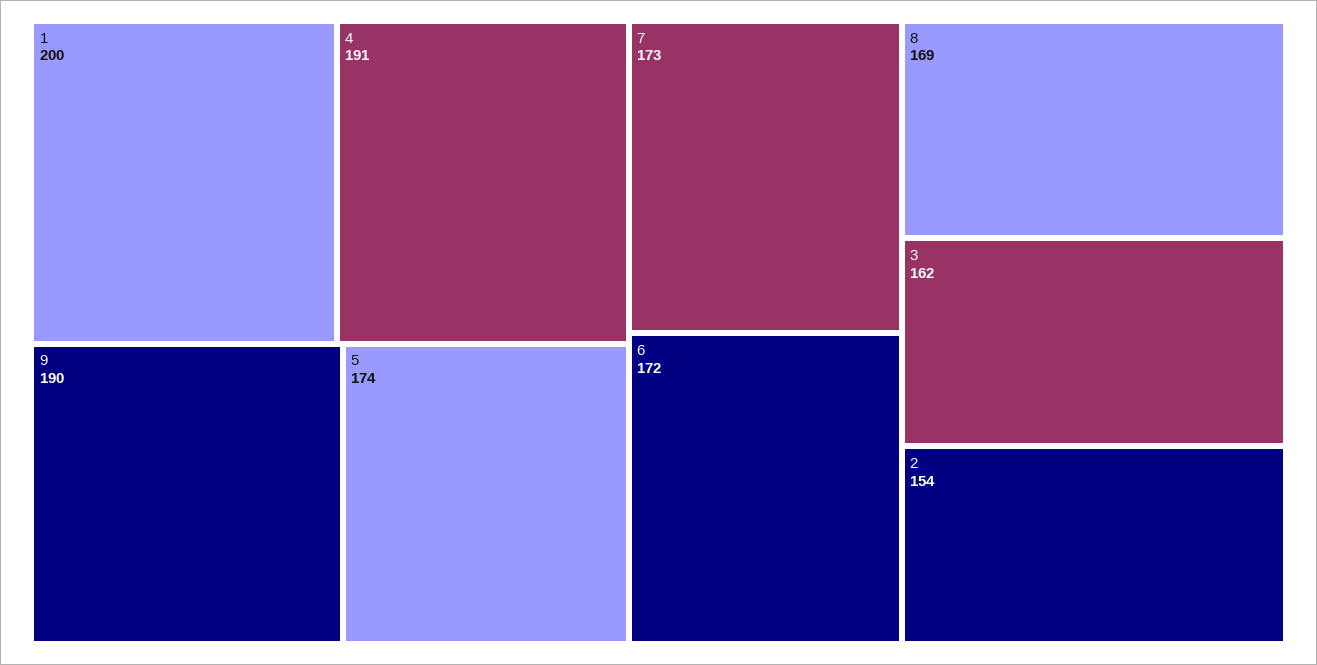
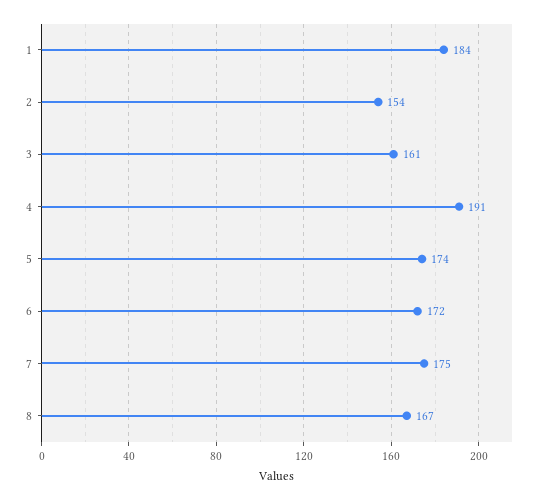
  {
-   "1": 200,
+   "1": 184,
    "4": 191,
-   "9": 190,
    "5": 174,
-   "7": 173,
+   "7": 175,
    "6": 172,
-   "8": 169,
+   "8": 167,
-   "3": 162,
+   "3": 161,
    "2": 154
  }

